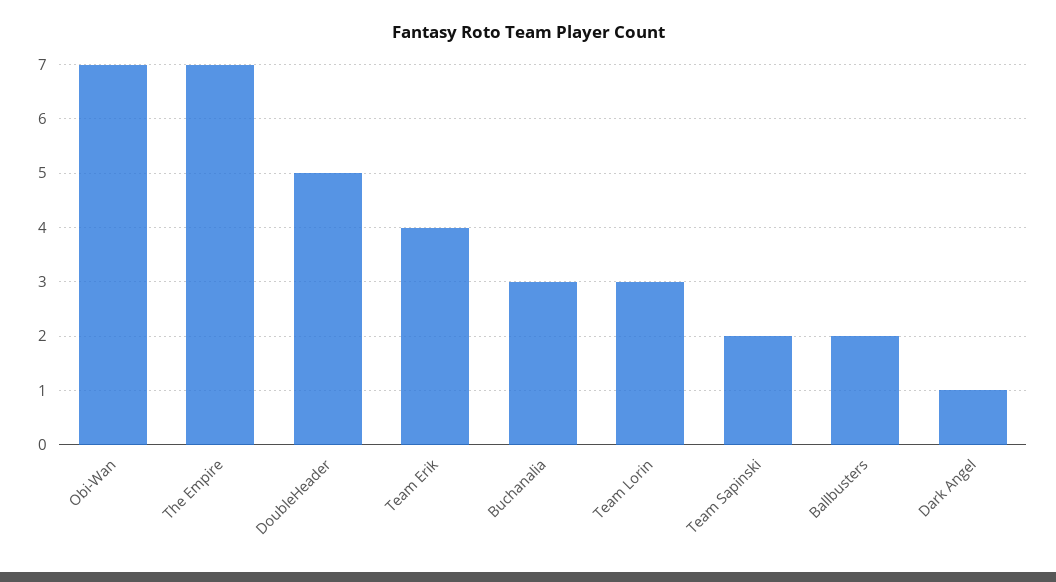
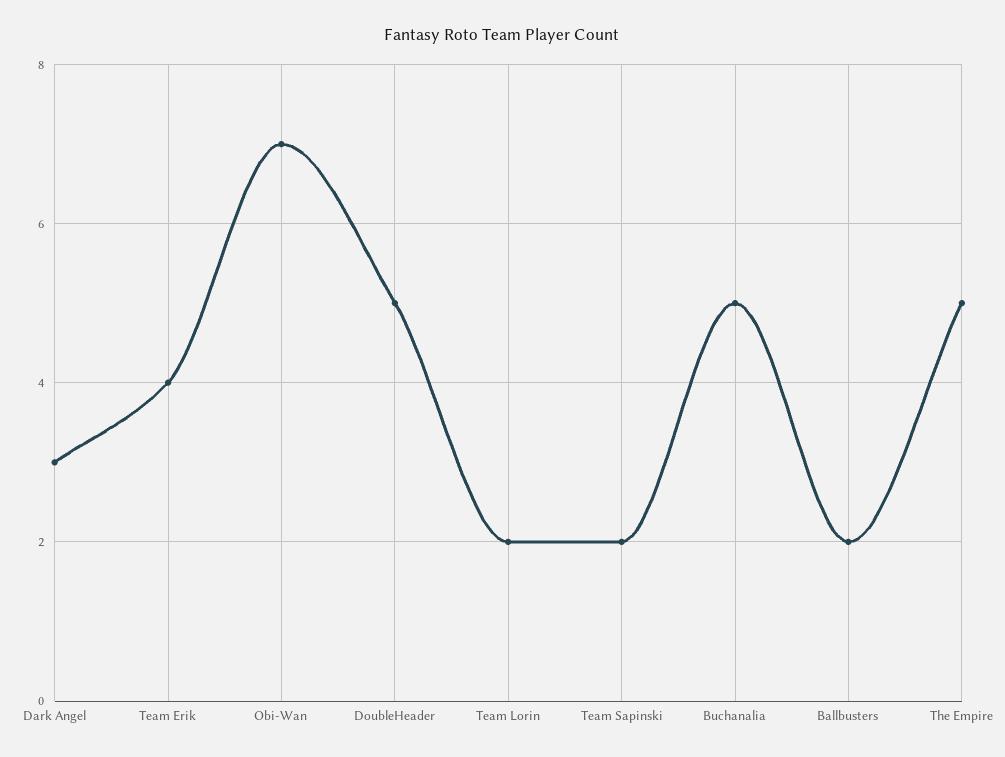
  {
    "Obi-Wan": 7,
-   "The Empire": 7,
+   "The Empire": 5,
    "DoubleHeader": 5,
    "Team Erik": 4,
-   "Buchanalia": 3,
+   "Buchanalia": 5,
-   "Team Lorin": 3,
+   "Team Lorin": 2,
    "Team Sapinski": 2,
    "Ballbusters": 2,
-   "Dark Angel": 1
+   "Dark Angel": 3
  }

